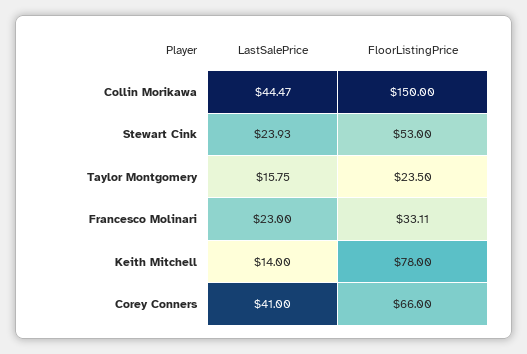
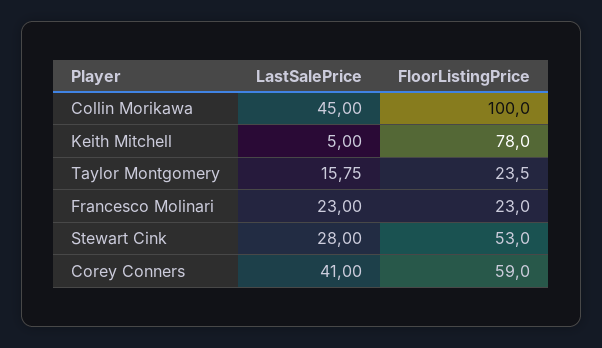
  {
    "LastSalePrice": {
-     "Collin Morikawa": 44.47,
+     "Collin Morikawa": 45,
-     "Stewart Cink": 23.93,
+     "Stewart Cink": 28,
      "Taylor Montgomery": 15.75,
      "Francesco Molinari": 23,
-     "Keith Mitchell": 14,
+     "Keith Mitchell": 5,
      "Corey Conners": 41
    },
    "FloorListingPrice": {
-     "Collin Morikawa": 150,
+     "Collin Morikawa": 100,
      "Stewart Cink": 53,
      "Taylor Montgomery": 23.5,
-     "Francesco Molinari": 33.11,
+     "Francesco Molinari": 23,
      "Keith Mitchell": 78,
-     "Corey Conners": 66
+     "Corey Conners": 59
    }
  }

